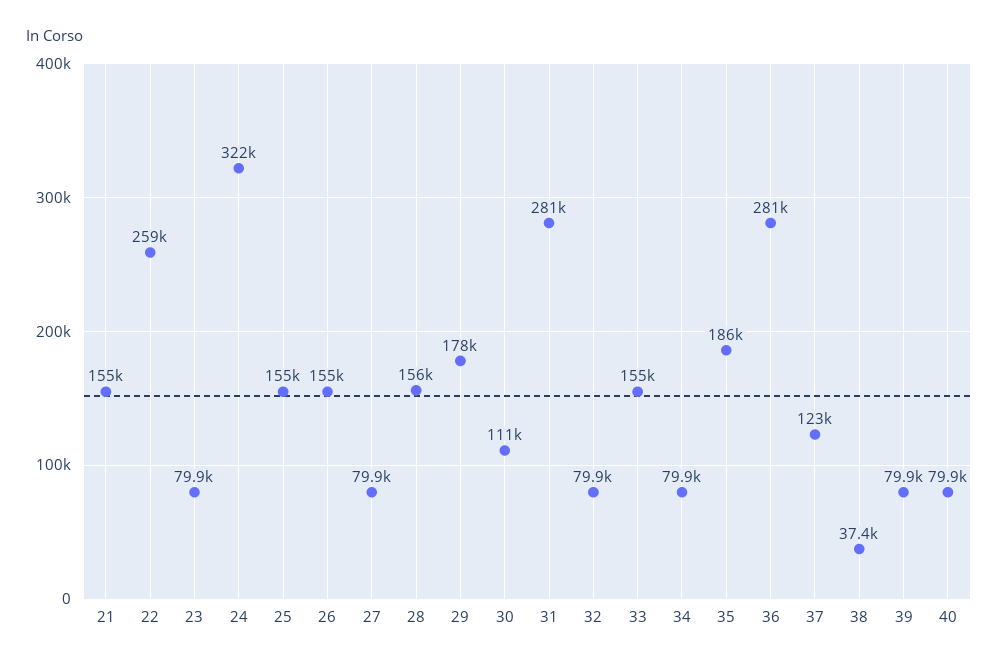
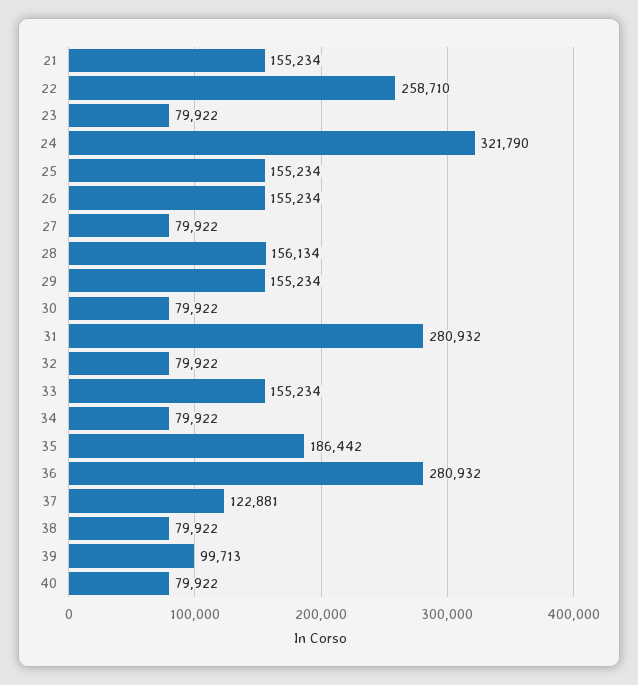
  {
    "21": 155234,
    "22": 258710,
    "23": 79922,
    "24": 321790,
    "25": 155234,
    "26": 155234,
    "27": 79922,
    "28": 156134,
-   "29": 178000,
+   "29": 155234,
-   "30": 111000,
+   "30": 79922,
    "31": 280932,
    "32": 79922,
    "33": 155234,
    "34": 79922,
    "35": 186442,
    "36": 280932,
    "37": 122881,
-   "38": 37400,
+   "38": 79922,
-   "39": 79900,
+   "39": 99713,
    "40": 79922
  }

